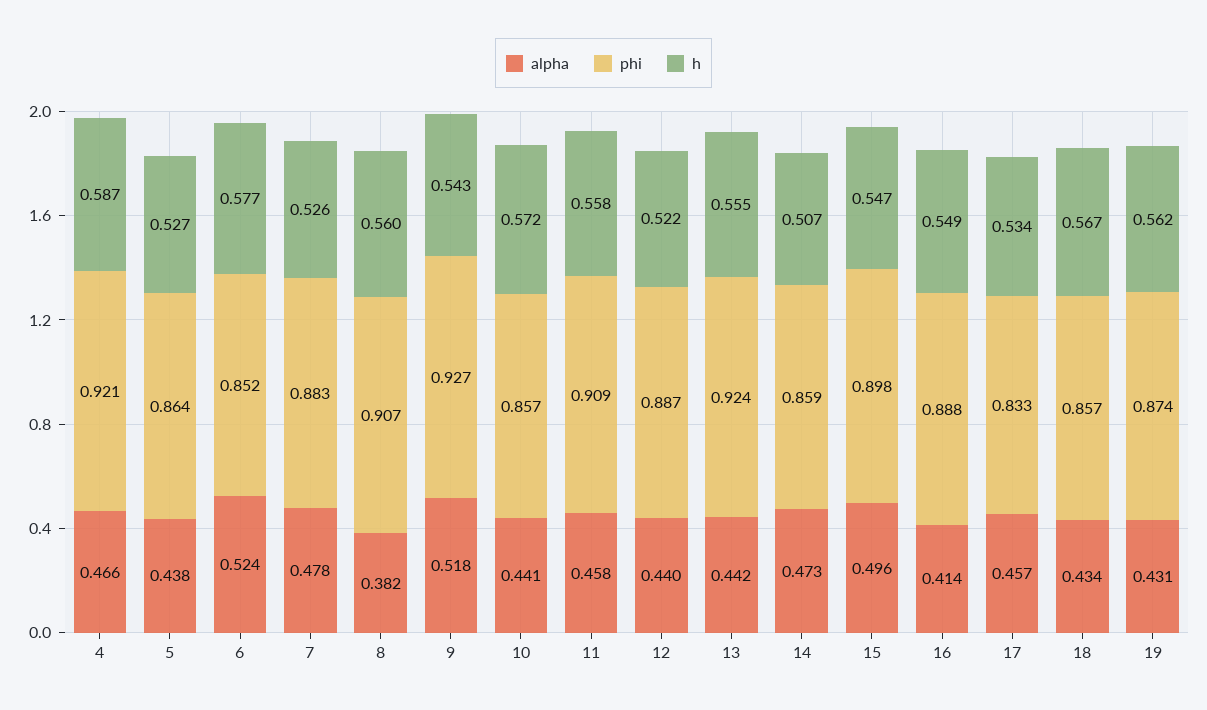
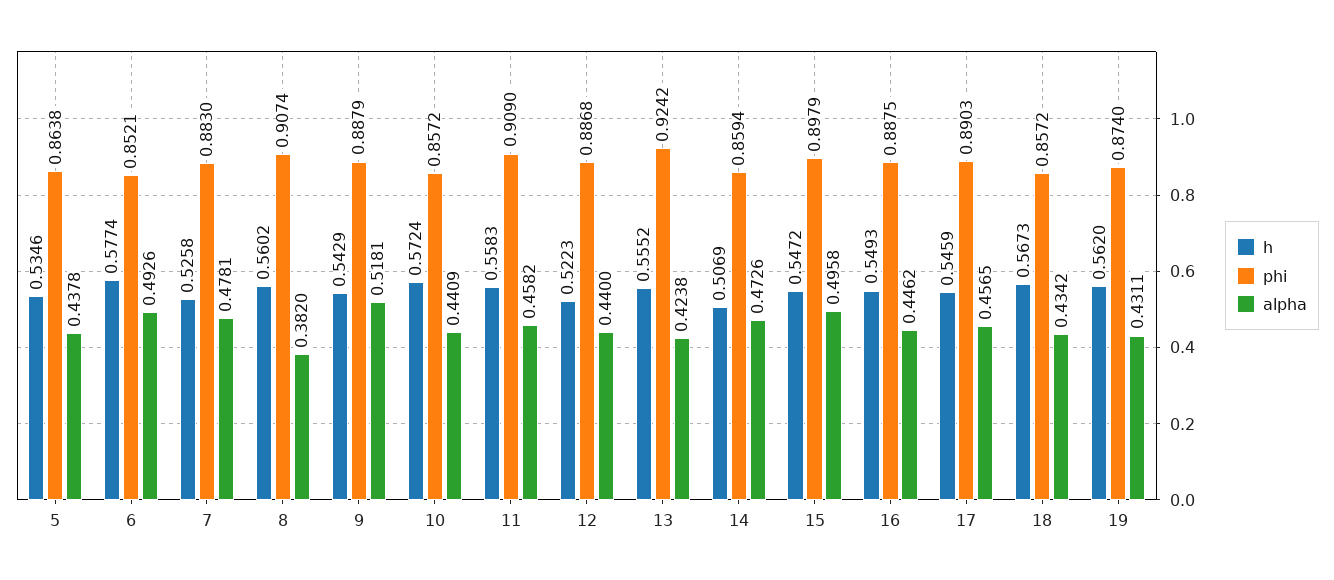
  {
    "alpha": {
-     "4": 0.466,
      "5": 0.4378,
-     "6": 0.524,
+     "6": 0.4926,
      "7": 0.4781,
      "8": 0.382,
      "9": 0.5181,
      "10": 0.4409,
      "11": 0.4582,
      "12": 0.44,
-     "13": 0.442,
+     "13": 0.4238,
      "14": 0.4726,
      "15": 0.4958,
-     "16": 0.414,
+     "16": 0.4462,
      "17": 0.4565,
      "18": 0.4342,
      "19": 0.4311
    },
    "phi": {
-     "4": 0.921,
      "5": 0.8638,
      "6": 0.8521,
      "7": 0.883,
      "8": 0.9074,
-     "9": 0.927,
+     "9": 0.8879,
      "10": 0.8572,
      "11": 0.909,
      "12": 0.8868,
      "13": 0.9242,
      "14": 0.8594,
      "15": 0.8979,
      "16": 0.8875,
-     "17": 0.833,
+     "17": 0.8903,
      "18": 0.8572,
      "19": 0.874
    },
    "h": {
-     "4": 0.587,
-     "5": 0.527,
+     "5": 0.5346,
      "6": 0.5774,
      "7": 0.5258,
      "8": 0.5602,
      "9": 0.5429,
      "10": 0.5724,
      "11": 0.5583,
      "12": 0.5223,
      "13": 0.5552,
      "14": 0.5069,
      "15": 0.5472,
      "16": 0.5493,
-     "17": 0.534,
+     "17": 0.5459,
      "18": 0.5673,
      "19": 0.562
    }
  }

